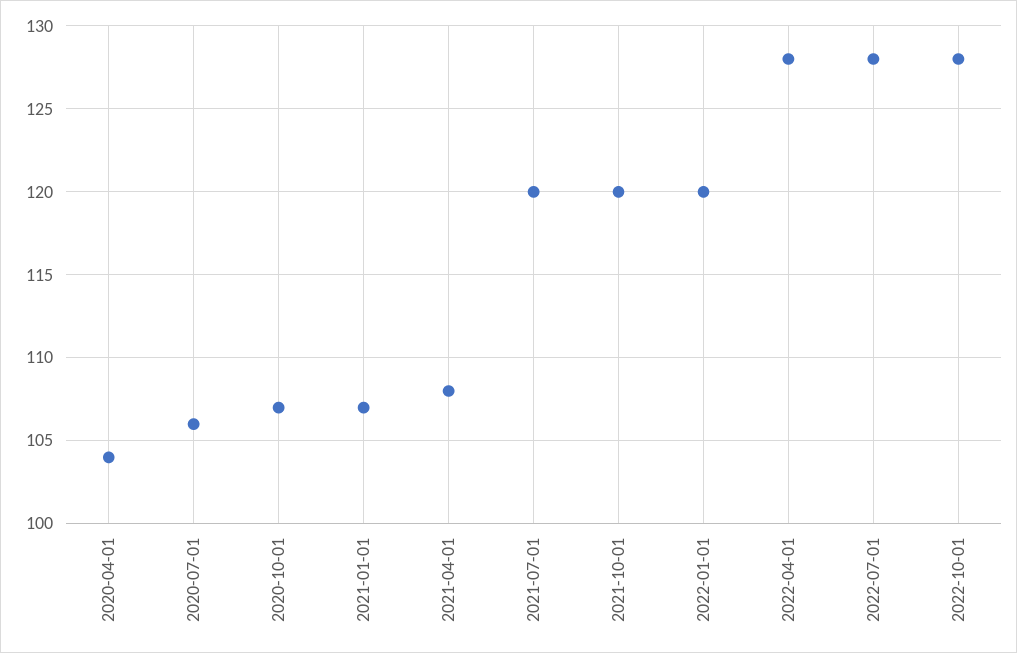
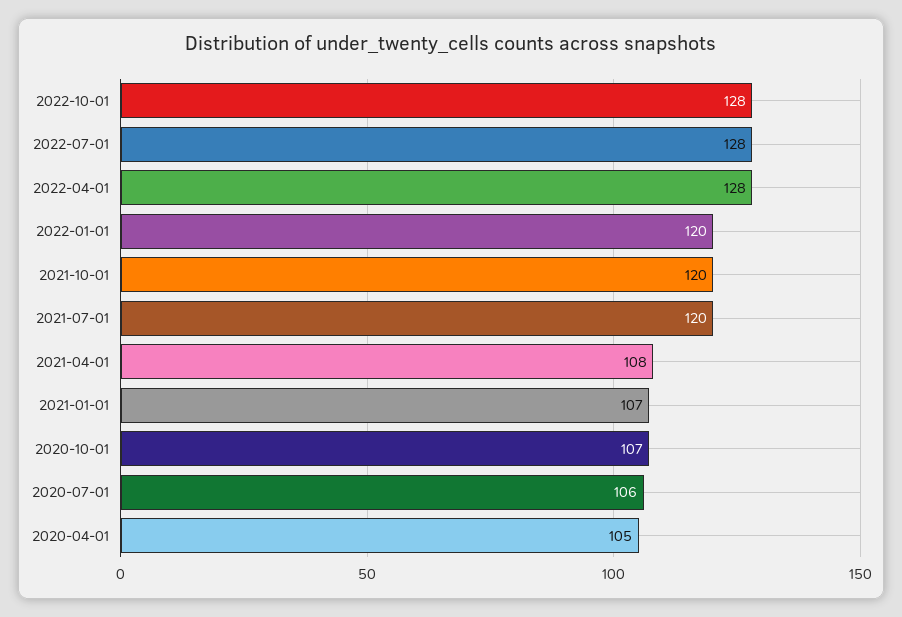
  {
-   "2020-04-01": 104,
+   "2020-04-01": 105,
    "2020-07-01": 106,
    "2020-10-01": 107,
    "2021-01-01": 107,
    "2021-04-01": 108,
    "2021-07-01": 120,
    "2021-10-01": 120,
    "2022-01-01": 120,
    "2022-04-01": 128,
    "2022-07-01": 128,
    "2022-10-01": 128
  }

